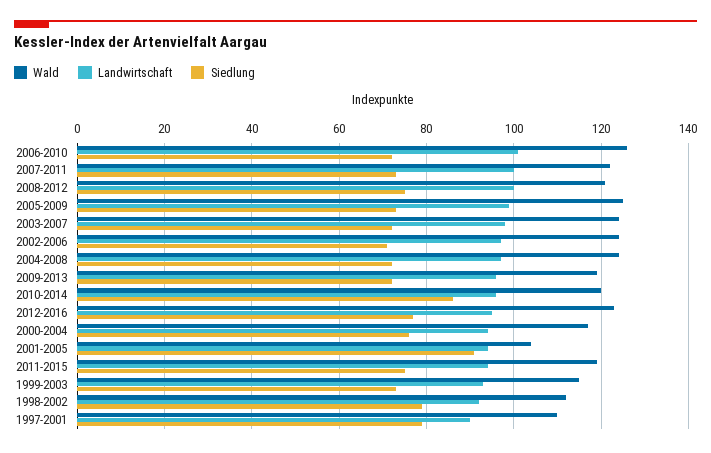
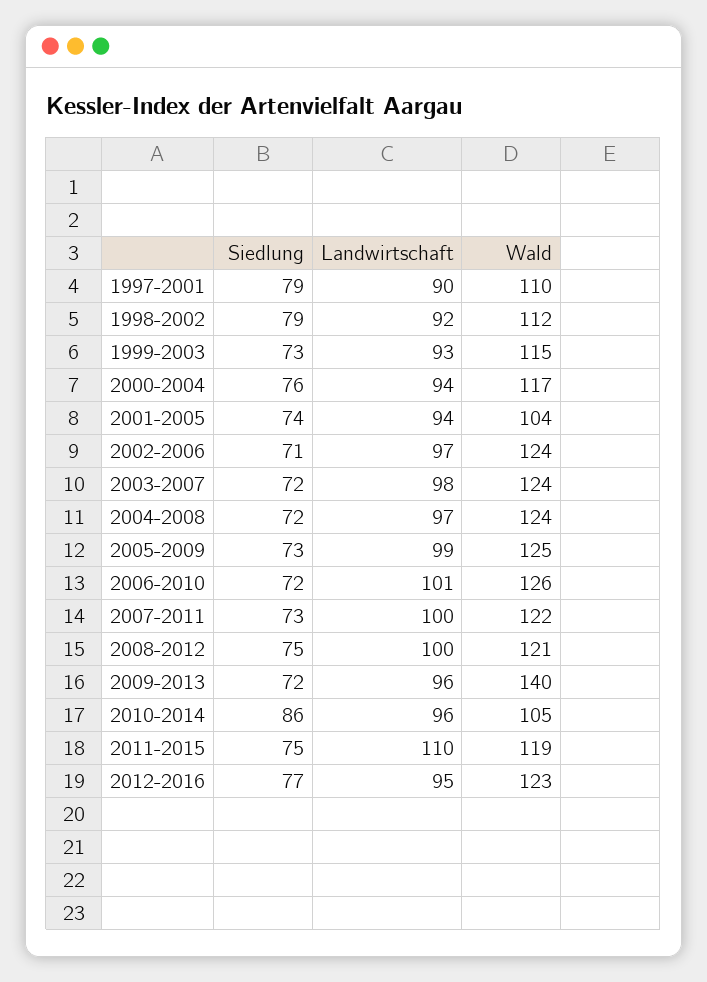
  {
    "Wald": {
      "2006-2010": 126,
      "2007-2011": 122,
      "2008-2012": 121,
      "2005-2009": 125,
      "2003-2007": 124,
      "2002-2006": 124,
      "2004-2008": 124,
-     "2009-2013": 120,
+     "2009-2013": 140,
-     "2010-2014": 120,
+     "2010-2014": 105,
      "2012-2016": 123,
      "2000-2004": 117,
      "2001-2005": 104,
      "2011-2015": 119,
      "1999-2003": 115,
      "1998-2002": 112,
      "1997-2001": 110
    },
    "Landwirtschaft": {
      "2006-2010": 101,
      "2007-2011": 100,
      "2008-2012": 100,
      "2005-2009": 99,
      "2003-2007": 98,
      "2002-2006": 97,
      "2004-2008": 97,
      "2009-2013": 96,
      "2010-2014": 96,
      "2012-2016": 95,
      "2000-2004": 94,
      "2001-2005": 94,
-     "2011-2015": 95,
+     "2011-2015": 110,
      "1999-2003": 93,
      "1998-2002": 92,
      "1997-2001": 90
    },
    "Siedlung": {
      "2006-2010": 72,
      "2007-2011": 73,
      "2008-2012": 75,
      "2005-2009": 73,
      "2003-2007": 72,
      "2002-2006": 71,
      "2004-2008": 72,
      "2009-2013": 72,
      "2010-2014": 86,
      "2012-2016": 77,
      "2000-2004": 76,
-     "2001-2005": 90,
+     "2001-2005": 74,
      "2011-2015": 75,
      "1999-2003": 73,
      "1998-2002": 79,
      "1997-2001": 79
    }
  }

